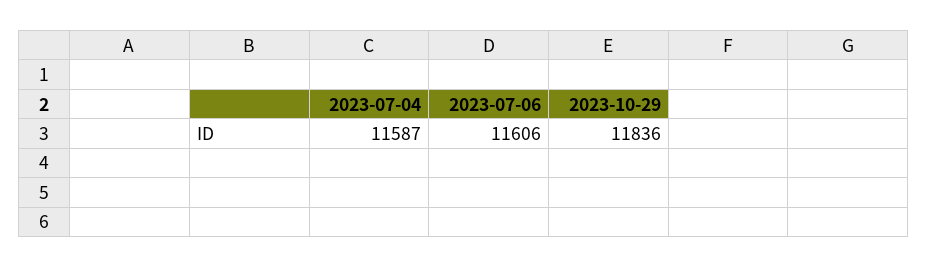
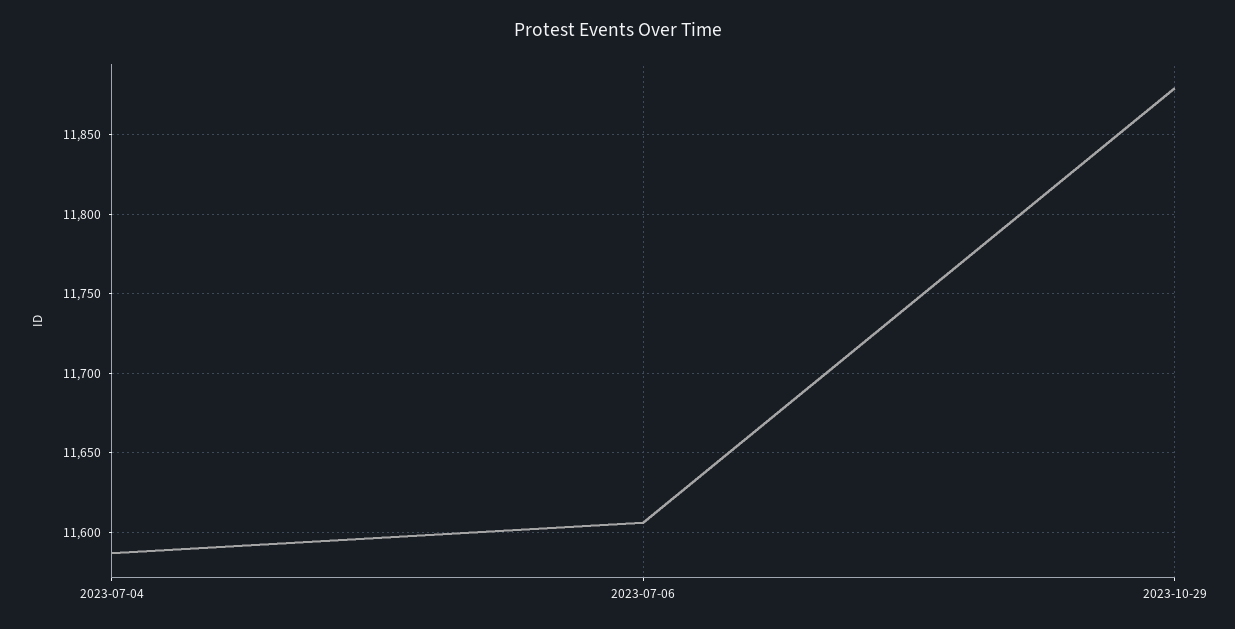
  {
    "2023-07-04": 11587,
    "2023-07-06": 11606,
-   "2023-10-29": 11836
+   "2023-10-29": 11880
  }

